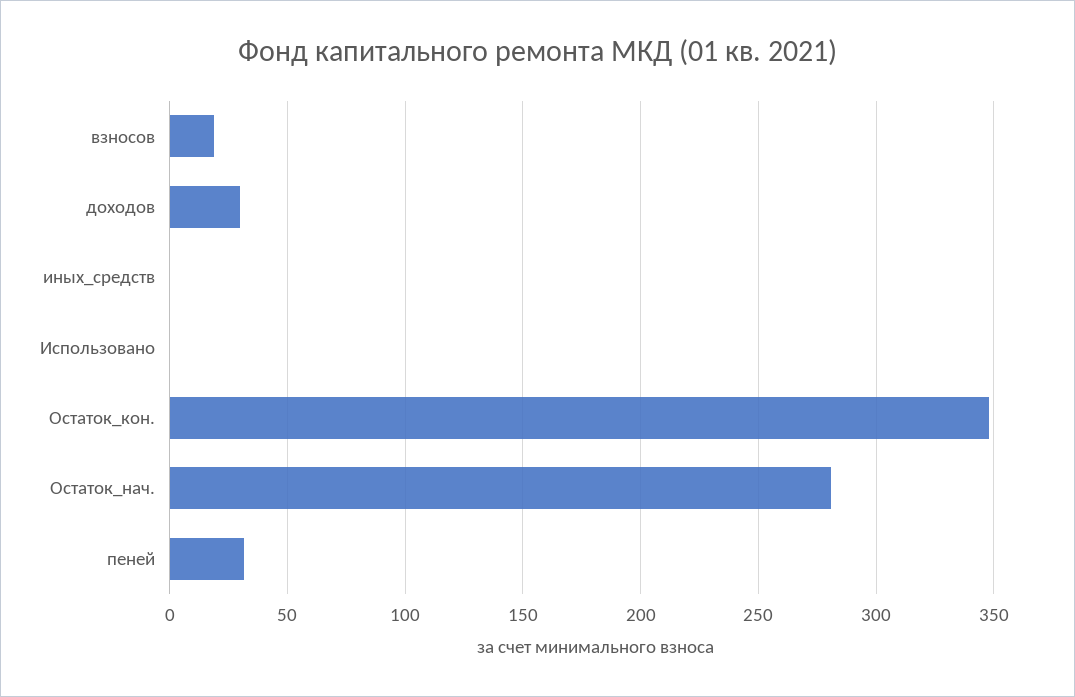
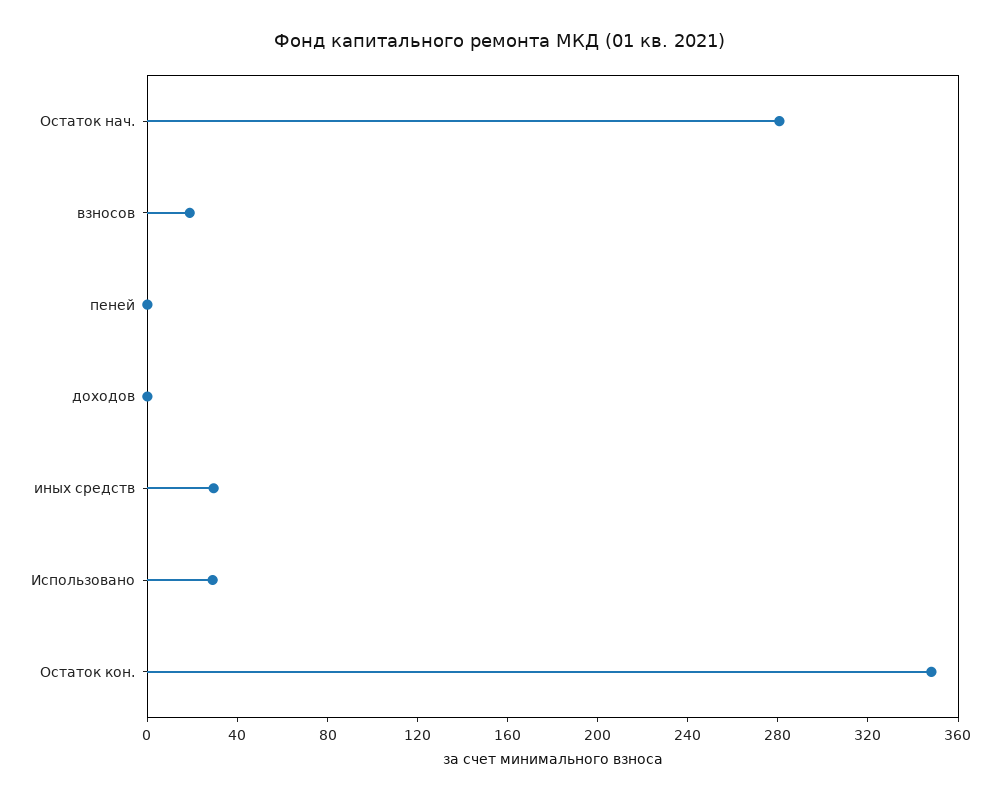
  {
    "взносов": 20,
-   "доходов": 30,
+   "доходов": 0,
-   "иных_средств": 0,
+   "иных_средств": 30,
-   "Использовано": 0,
+   "Использовано": 30,
    "Остаток_кон.": 350,
    "Остаток_нач.": 280,
-   "пеней": 30
+   "пеней": 0
  }

